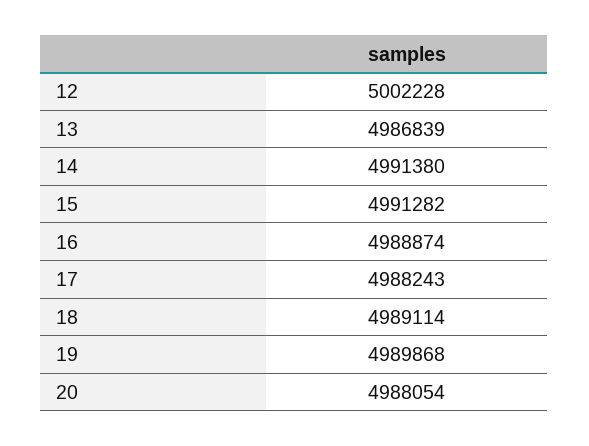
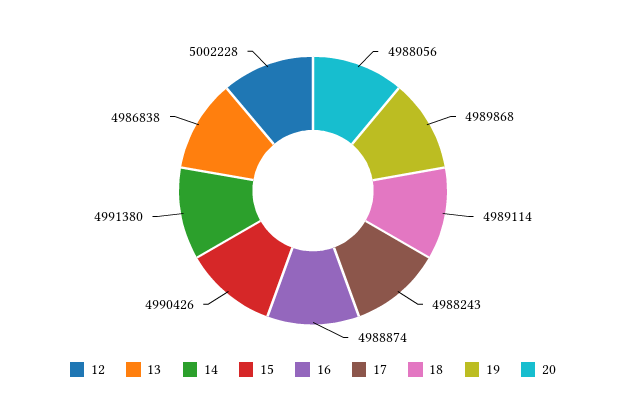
  {
    "12": 5002228,
-   "13": 4986839,
+   "13": 4986838,
    "14": 4991380,
-   "15": 4991282,
+   "15": 4990426,
    "16": 4988874,
    "17": 4988243,
    "18": 4989114,
    "19": 4989868,
-   "20": 4988054
+   "20": 4988056
  }

